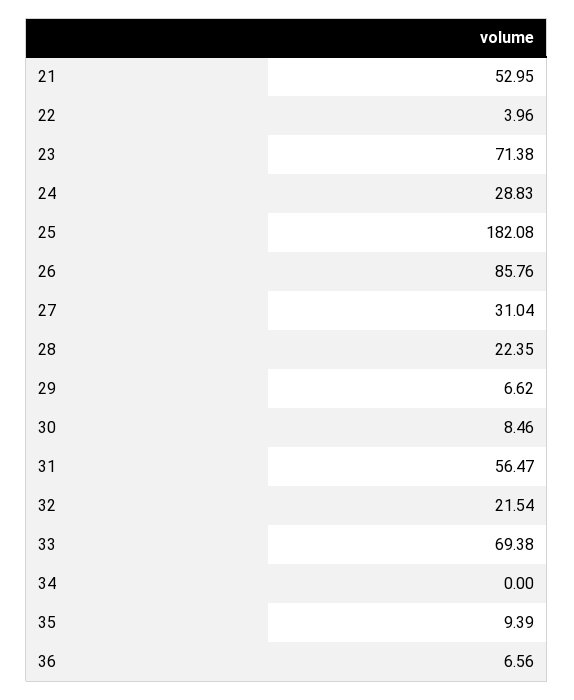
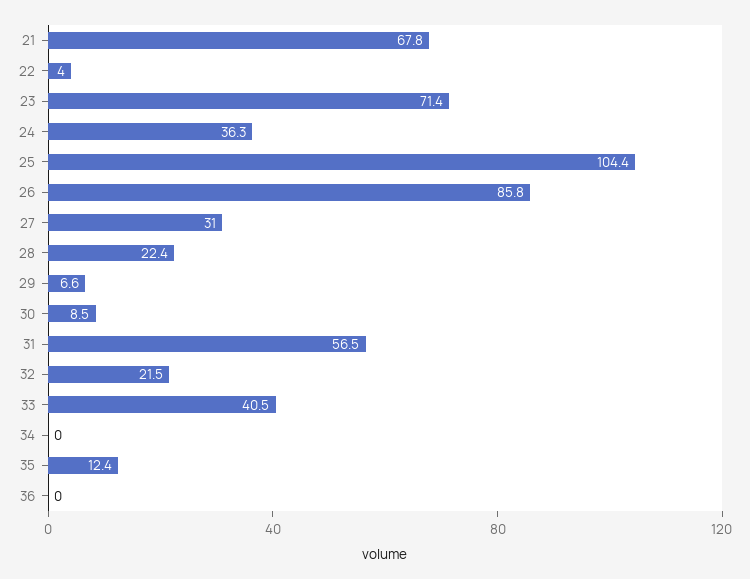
  {
-   "21": 52.95,
+   "21": 67.8,
    "22": 3.96,
    "23": 71.38,
-   "24": 28.83,
+   "24": 36.3,
-   "25": 182.08,
+   "25": 104.4,
    "26": 85.76,
    "27": 31.04,
    "28": 22.35,
    "29": 6.62,
    "30": 8.46,
    "31": 56.47,
    "32": 21.54,
-   "33": 69.38,
+   "33": 40.5,
    "34": 0,
-   "35": 9.39,
+   "35": 12.4,
-   "36": 6.56
+   "36": 0
  }

